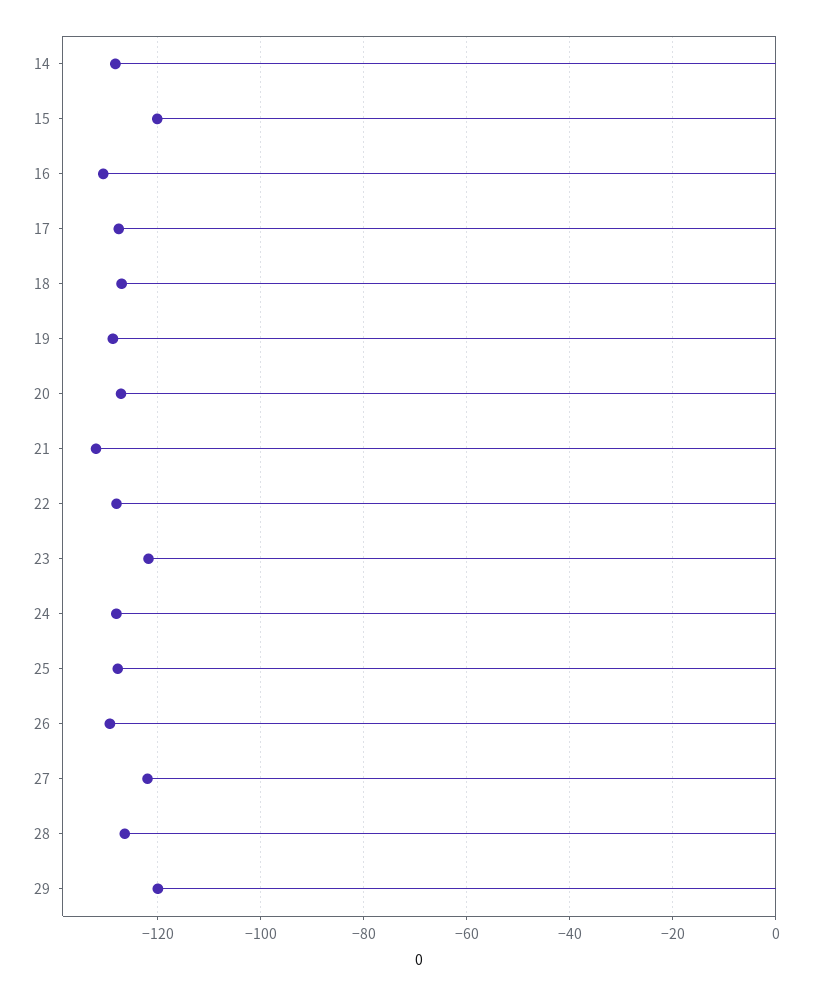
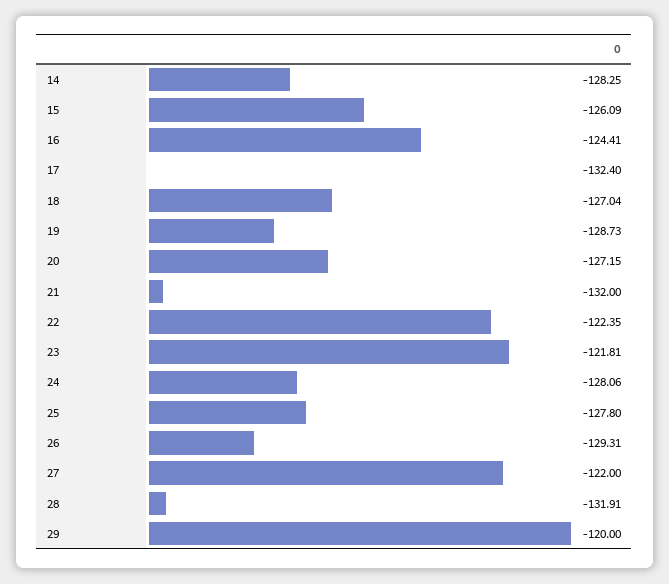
  {
    "14": -128.25,
-   "15": -120,
+   "15": -126.09,
-   "16": -130,
+   "16": -124.41,
-   "17": -128,
+   "17": -132.4,
    "18": -127.04,
    "19": -128.73,
    "20": -127.15,
    "21": -132,
-   "22": -128,
+   "22": -122.35,
    "23": -121.81,
    "24": -128.06,
    "25": -127.8,
    "26": -129.31,
    "27": -122,
-   "28": -126,
+   "28": -131.91,
    "29": -120
  }

